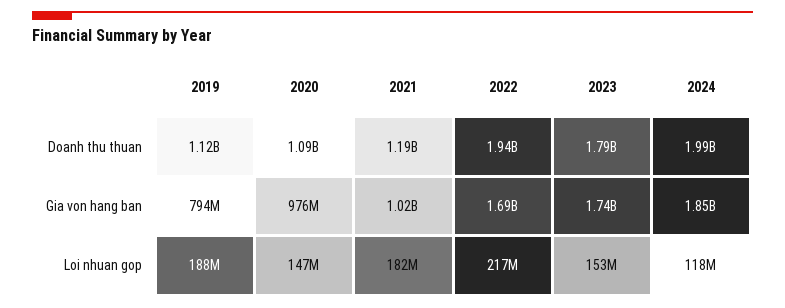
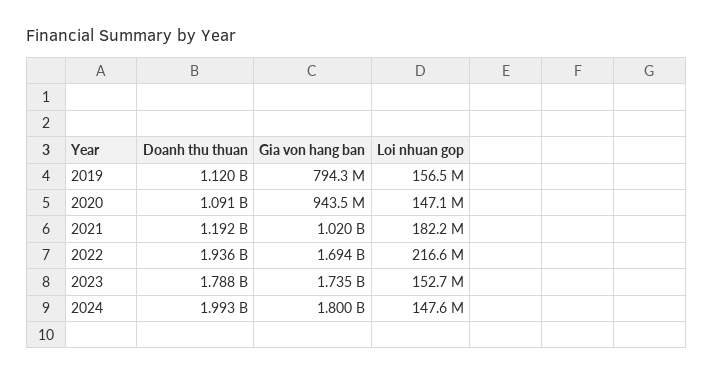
  {
    "2019": {
      "Doanh thu thuan": 1120000000,
      "Gia von hang ban": 794300000,
-     "Loi nhuan gop": 188000000
+     "Loi nhuan gop": 156500000
    },
    "2020": {
      "Doanh thu thuan": 1091000000,
-     "Gia von hang ban": 976000000,
+     "Gia von hang ban": 943500000,
      "Loi nhuan gop": 147100000
    },
    "2021": {
      "Doanh thu thuan": 1192000000,
      "Gia von hang ban": 1020000000,
      "Loi nhuan gop": 182200000
    },
    "2022": {
      "Doanh thu thuan": 1936000000,
      "Gia von hang ban": 1694000000,
      "Loi nhuan gop": 216600000
    },
    "2023": {
      "Doanh thu thuan": 1788000000,
      "Gia von hang ban": 1735000000,
      "Loi nhuan gop": 152700000
    },
    "2024": {
      "Doanh thu thuan": 1993000000,
-     "Gia von hang ban": 1850000000,
+     "Gia von hang ban": 1800000000,
-     "Loi nhuan gop": 118000000
+     "Loi nhuan gop": 147600000
    }
  }

